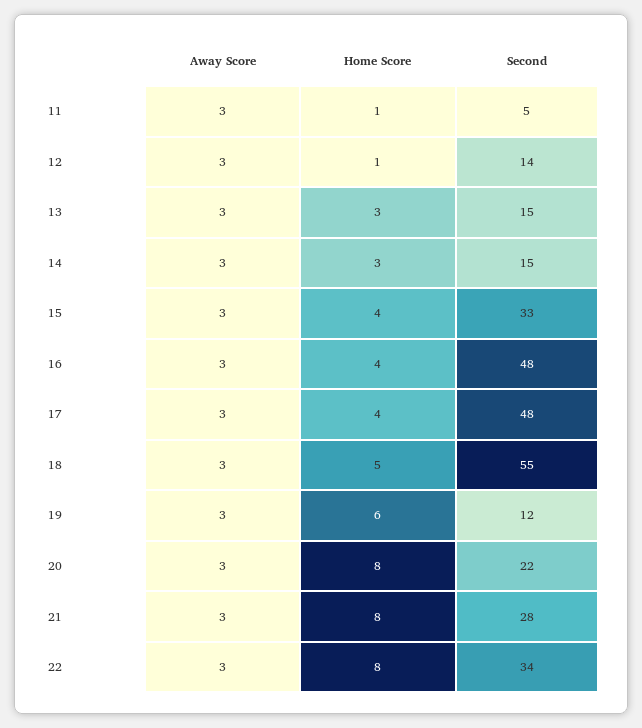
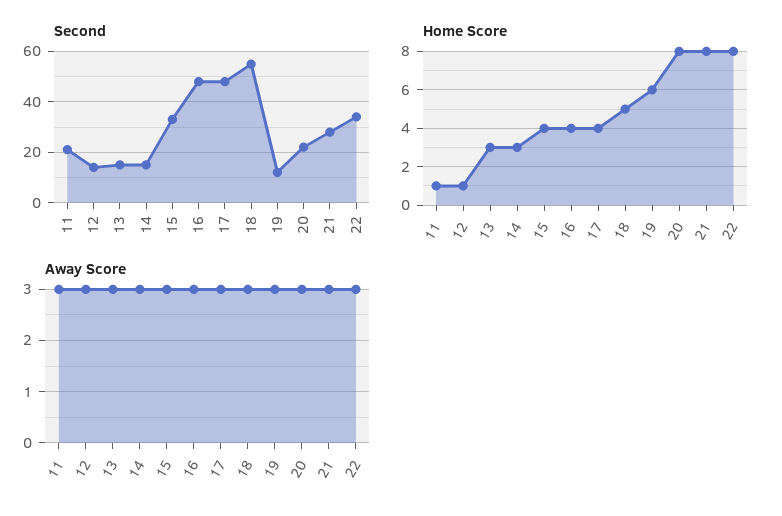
  {
    "Away Score": {
      "11": 3,
      "12": 3,
      "13": 3,
      "14": 3,
      "15": 3,
      "16": 3,
      "17": 3,
      "18": 3,
      "19": 3,
      "20": 3,
      "21": 3,
      "22": 3
    },
    "Home Score": {
      "11": 1,
      "12": 1,
      "13": 3,
      "14": 3,
      "15": 4,
      "16": 4,
      "17": 4,
      "18": 5,
      "19": 6,
      "20": 8,
      "21": 8,
      "22": 8
    },
    "Second": {
-     "11": 5,
+     "11": 20,
      "12": 14,
      "13": 15,
      "14": 15,
      "15": 33,
      "16": 48,
      "17": 48,
      "18": 55,
      "19": 12,
      "20": 22,
      "21": 28,
      "22": 34
    }
  }

